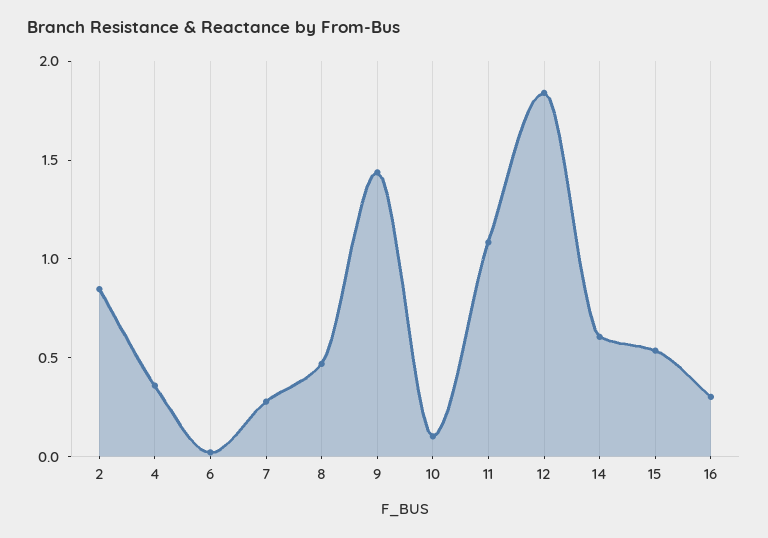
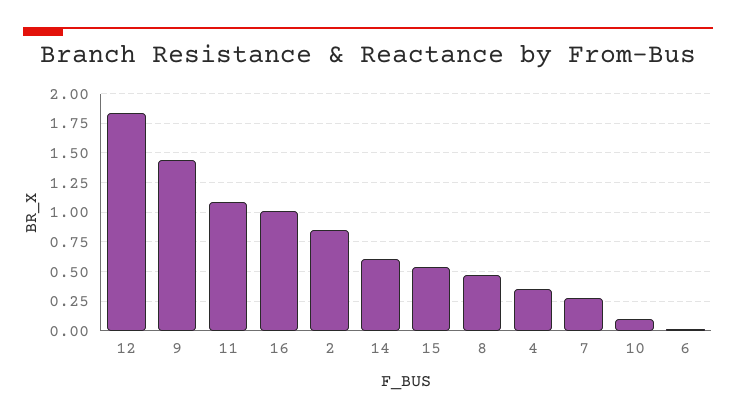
  {
    "2": 0.8,
    "4": 0.4,
    "6": 0,
    "7": 0.3,
    "8": 0.5,
    "9": 1.4,
    "10": 0.1,
    "11": 1.1,
    "12": 1.8,
    "14": 0.6,
    "15": 0.5,
-   "16": 0.3
+   "16": 1
  }

